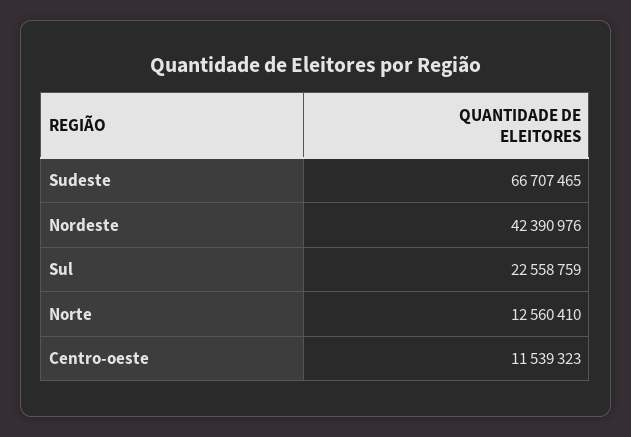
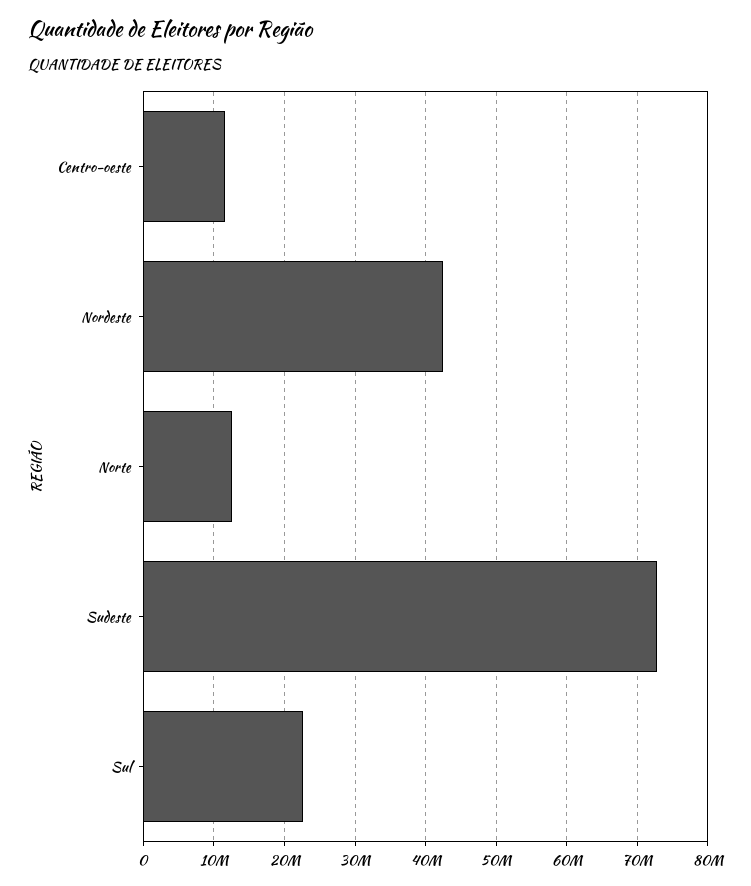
  {
-   "Sudeste": 66707465,
+   "Sudeste": 73000000,
    "Nordeste": 42390976,
    "Sul": 22558759,
    "Norte": 12560410,
    "Centro-oeste": 11539323
  }

